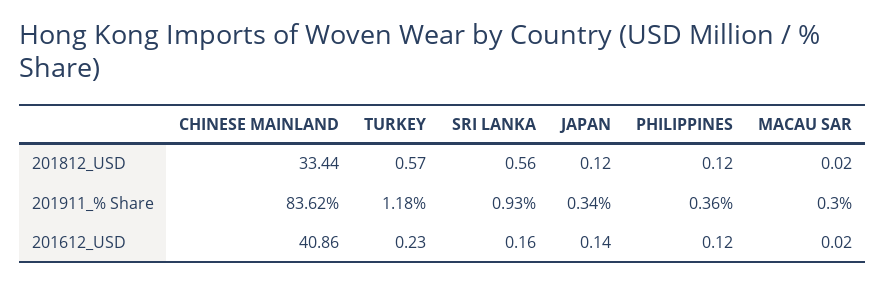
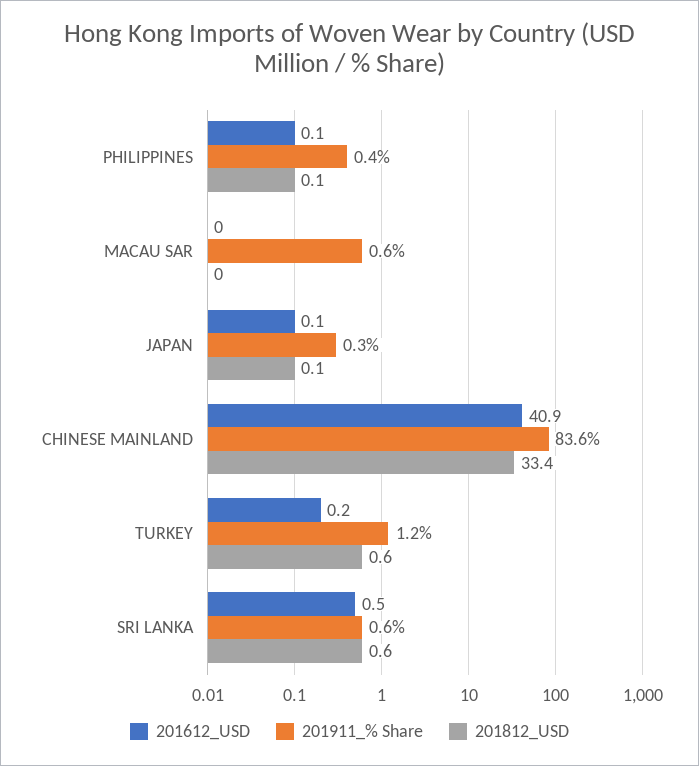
  {
    "201812_USD": {
      "CHINESE MAINLAND": 33.44,
      "TURKEY": 0.57,
      "SRI LANKA": 0.56,
      "JAPAN": 0.12,
      "PHILIPPINES": 0.12,
      "MACAU SAR": 0.02
    },
    "201911_% Share": {
      "CHINESE MAINLAND": 83.62,
      "TURKEY": 1.18,
-     "SRI LANKA": 0.93,
+     "SRI LANKA": 0.6,
      "JAPAN": 0.34,
      "PHILIPPINES": 0.36,
-     "MACAU SAR": 0.3
+     "MACAU SAR": 0.6
    },
    "201612_USD": {
      "CHINESE MAINLAND": 40.86,
      "TURKEY": 0.23,
-     "SRI LANKA": 0.16,
+     "SRI LANKA": 0.5,
      "JAPAN": 0.14,
      "PHILIPPINES": 0.12,
      "MACAU SAR": 0.02
    }
  }

